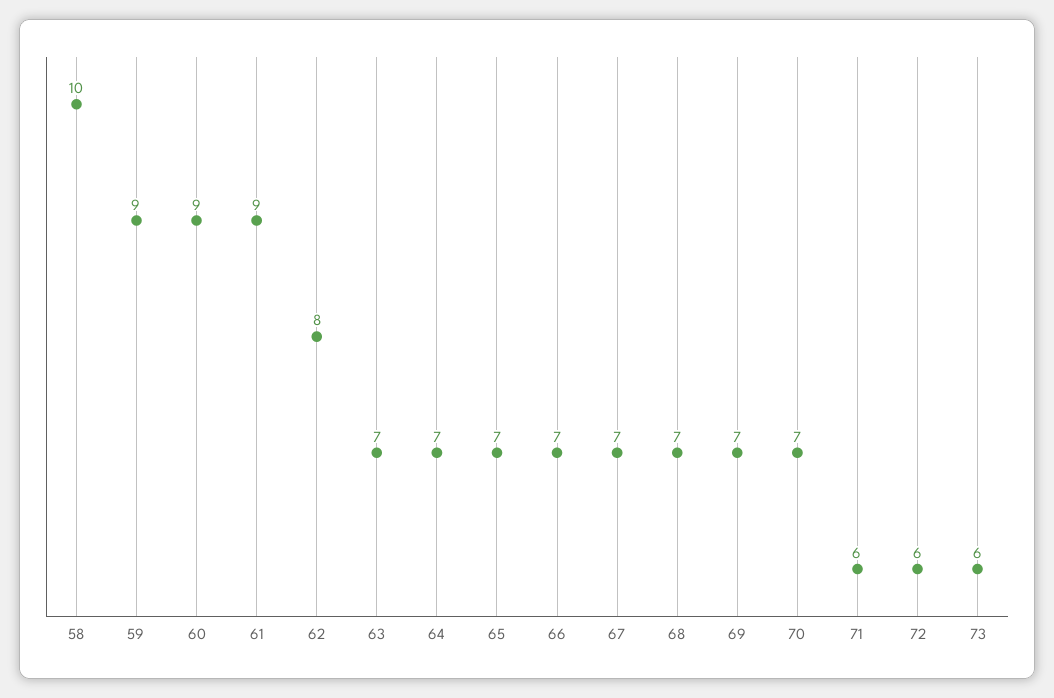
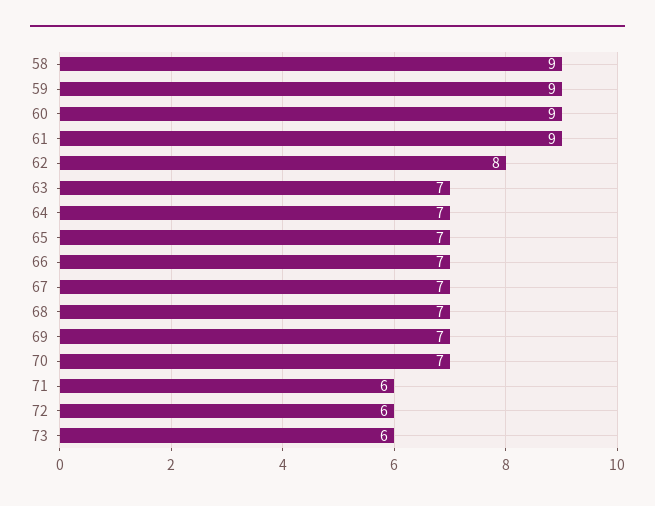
  {
-   "58": 10,
+   "58": 9,
    "59": 9,
    "60": 9,
    "61": 9,
    "62": 8,
    "63": 7,
    "64": 7,
    "65": 7,
    "66": 7,
    "67": 7,
    "68": 7,
    "69": 7,
    "70": 7,
    "71": 6,
    "72": 6,
    "73": 6
  }

